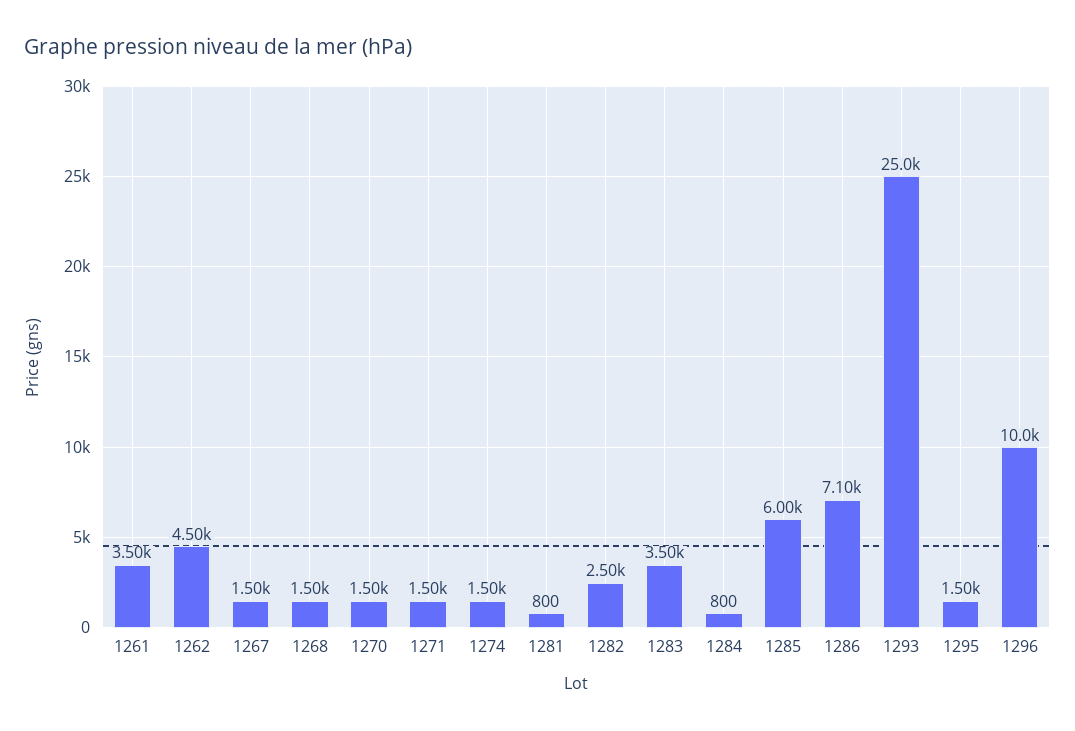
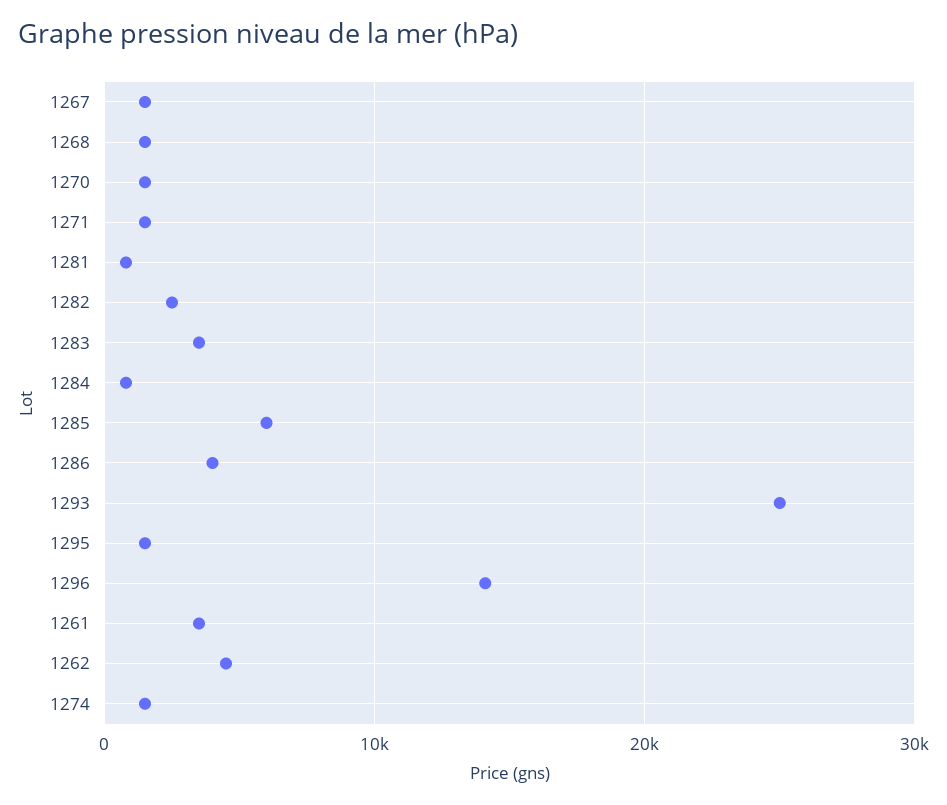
  {
    "1261": 3500,
    "1262": 4500,
    "1267": 1500,
    "1268": 1500,
    "1270": 1500,
    "1271": 1500,
    "1274": 1500,
    "1281": 800,
    "1282": 2500,
    "1283": 3500,
    "1284": 800,
    "1285": 6000,
-   "1286": 7100,
+   "1286": 4000,
    "1293": 25000,
    "1295": 1500,
-   "1296": 10000
+   "1296": 14000
  }

